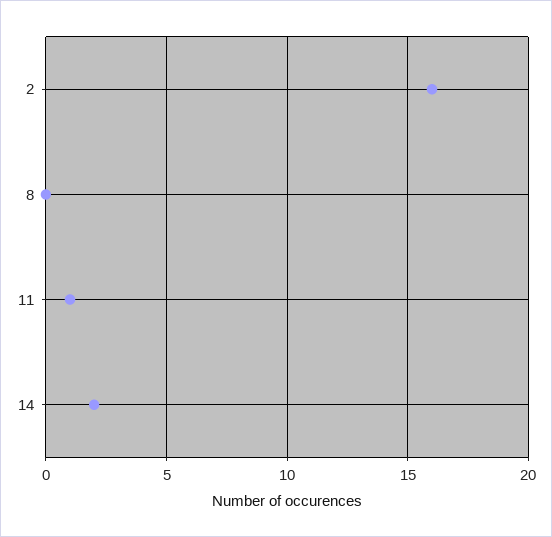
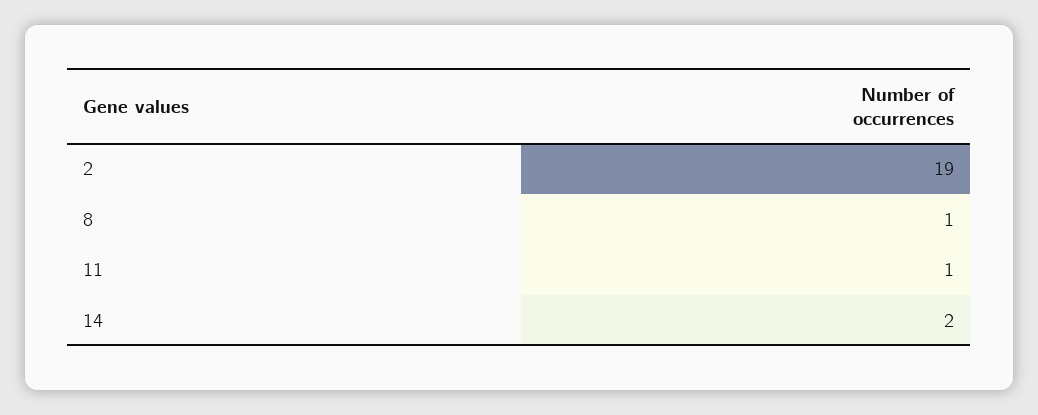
  {
-   "2": 16,
+   "2": 19,
-   "8": 0,
+   "8": 1,
    "11": 1,
    "14": 2
  }

